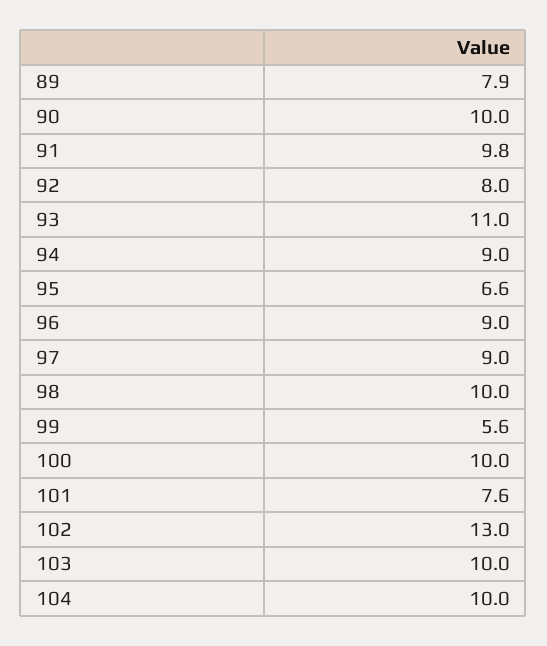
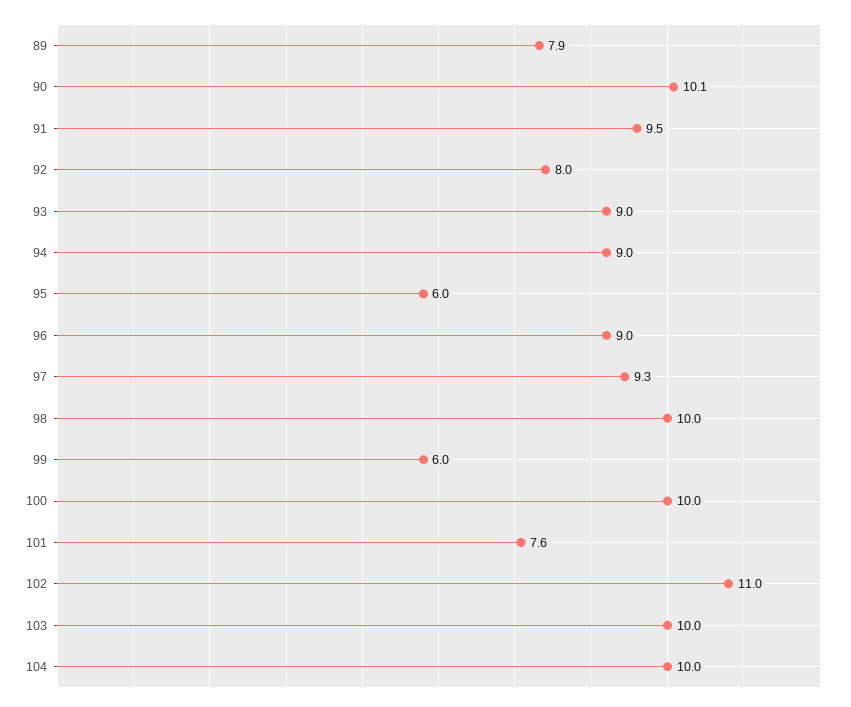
  {
    "89": 7.9,
-   "90": 10,
+   "90": 10.1,
-   "91": 9.8,
+   "91": 9.5,
    "92": 8,
-   "93": 11,
+   "93": 9,
    "94": 9,
-   "95": 6.6,
+   "95": 6,
    "96": 9,
-   "97": 9,
+   "97": 9.3,
    "98": 10,
-   "99": 5.6,
+   "99": 6,
    "100": 10,
    "101": 7.6,
-   "102": 13,
+   "102": 11,
    "103": 10,
    "104": 10
  }

